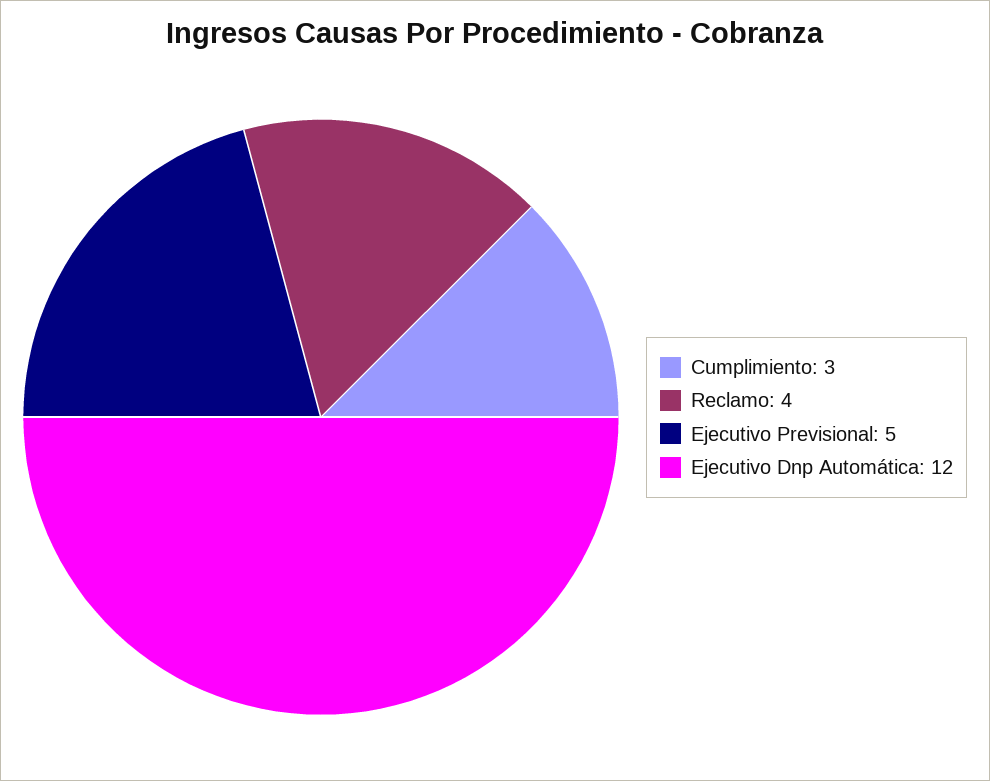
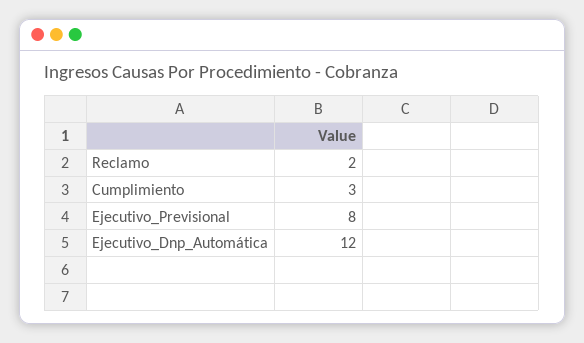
  {
    "Cumplimiento": 3,
-   "Reclamo": 4,
+   "Reclamo": 2,
-   "Ejecutivo Previsional": 5,
+   "Ejecutivo Previsional": 8,
    "Ejecutivo Dnp Automática": 12
  }

